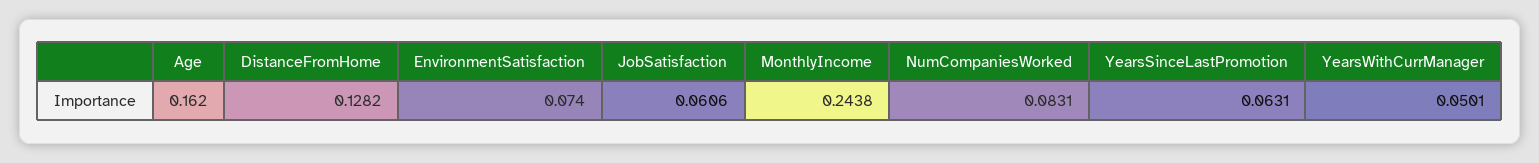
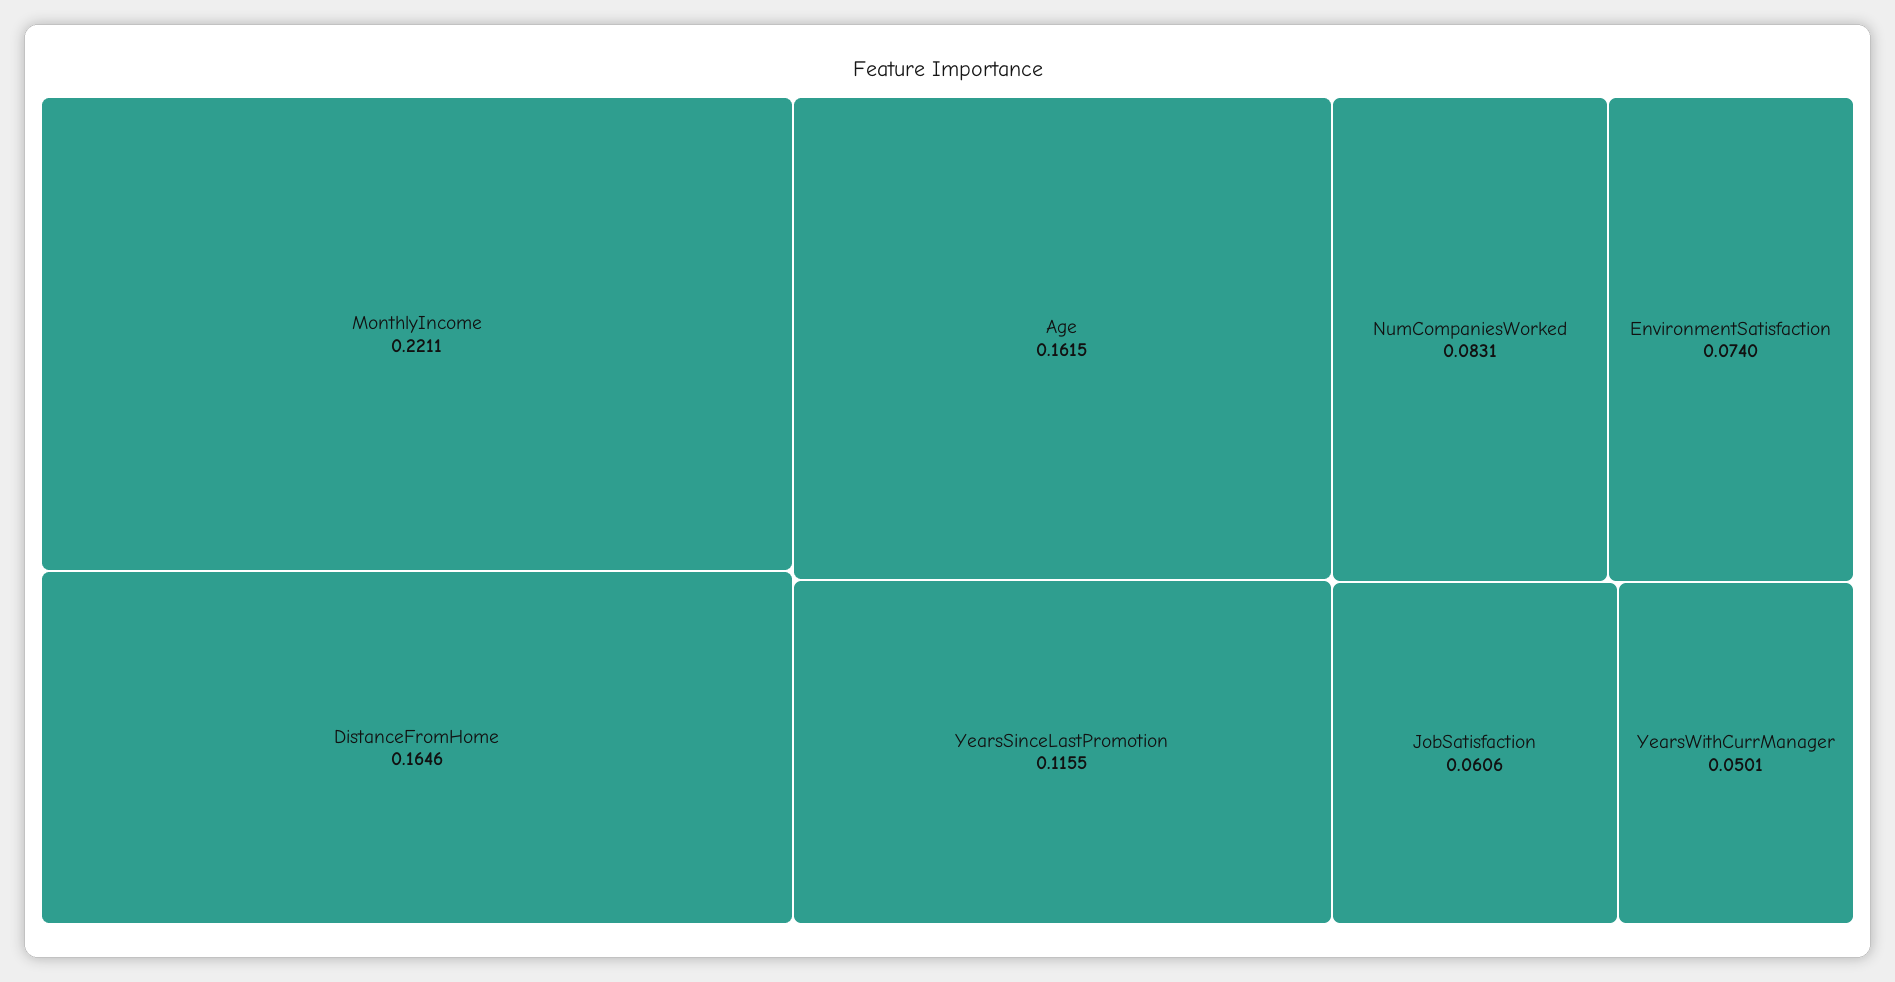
  {
-   "Age": 0.162,
+   "Age": 0.1615,
-   "DistanceFromHome": 0.1282,
+   "DistanceFromHome": 0.1646,
    "EnvironmentSatisfaction": 0.074,
    "JobSatisfaction": 0.0606,
-   "MonthlyIncome": 0.2438,
+   "MonthlyIncome": 0.2211,
    "NumCompaniesWorked": 0.0831,
-   "YearsSinceLastPromotion": 0.0631,
+   "YearsSinceLastPromotion": 0.1155,
    "YearsWithCurrManager": 0.0501
  }

